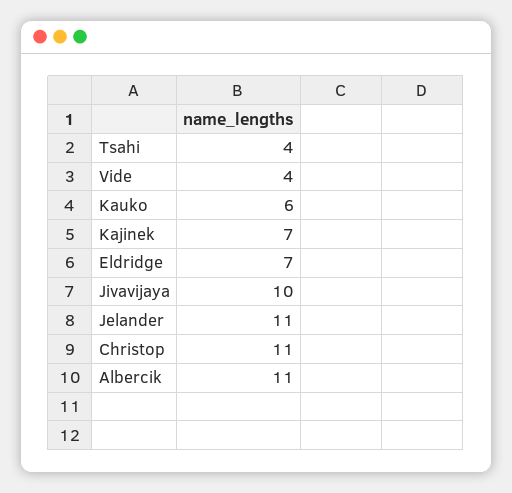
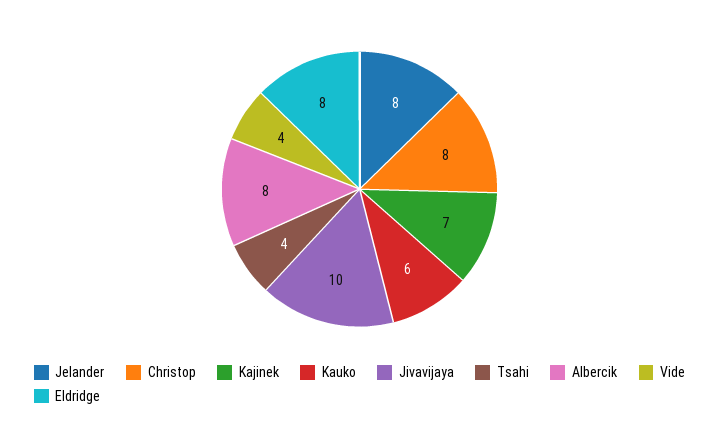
  {
    "Tsahi": 4,
    "Vide": 4,
    "Kauko": 6,
    "Kajinek": 7,
-   "Eldridge": 7,
+   "Eldridge": 8,
    "Jivavijaya": 10,
-   "Jelander": 11,
+   "Jelander": 8,
-   "Christop": 11,
+   "Christop": 8,
-   "Albercik": 11
+   "Albercik": 8
  }

